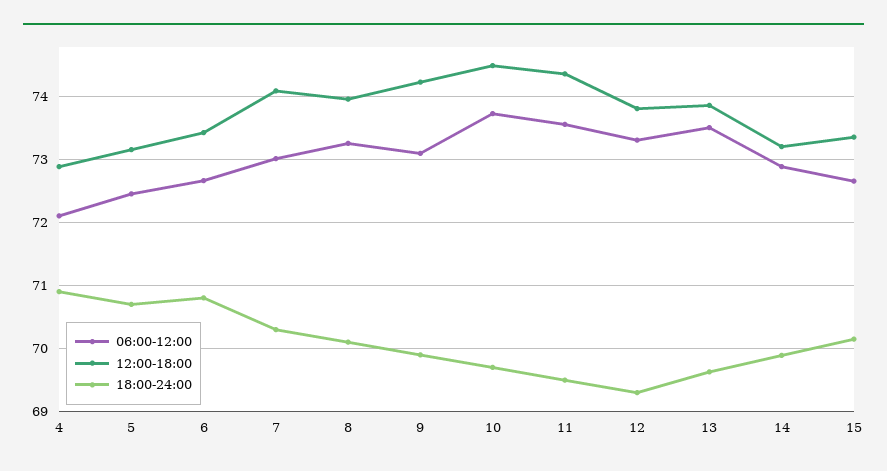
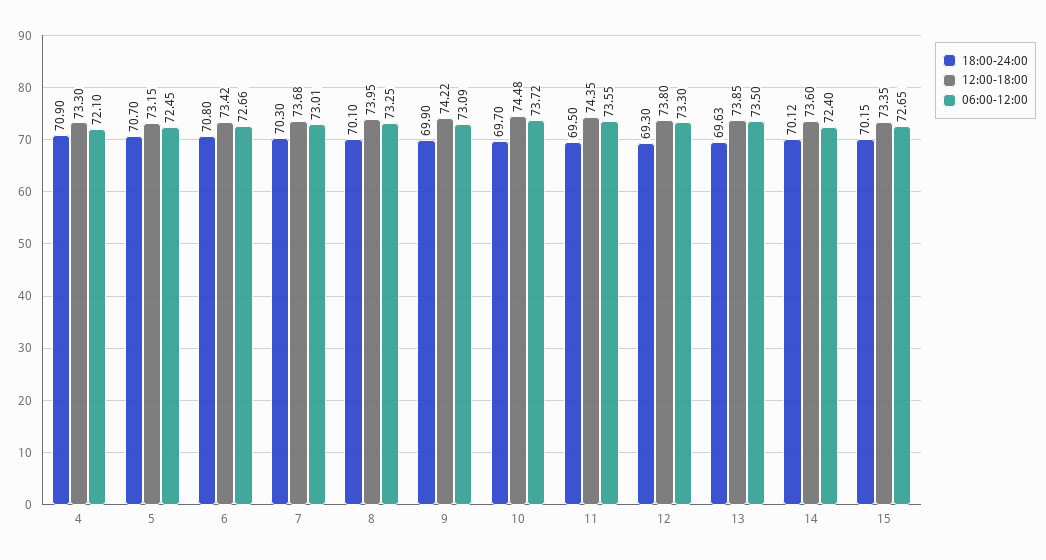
  {
    "06:00-12:00": {
      "4": 72.1,
      "5": 72.45,
      "6": 72.66,
      "7": 73.01,
      "8": 73.25,
      "9": 73.09,
      "10": 73.72,
      "11": 73.55,
      "12": 73.3,
      "13": 73.5,
-     "14": 72.9,
+     "14": 72.4,
      "15": 72.65
    },
    "12:00-18:00": {
-     "4": 72.9,
+     "4": 73.3,
      "5": 73.15,
      "6": 73.42,
-     "7": 74.1,
+     "7": 73.68,
      "8": 73.95,
      "9": 74.22,
      "10": 74.48,
      "11": 74.35,
      "12": 73.8,
      "13": 73.85,
-     "14": 73.2,
+     "14": 73.6,
      "15": 73.35
    },
    "18:00-24:00": {
      "4": 70.9,
      "5": 70.7,
      "6": 70.8,
      "7": 70.3,
      "8": 70.1,
      "9": 69.9,
      "10": 69.7,
      "11": 69.5,
      "12": 69.3,
      "13": 69.63,
-     "14": 69.9,
+     "14": 70.12,
      "15": 70.15
    }
  }

